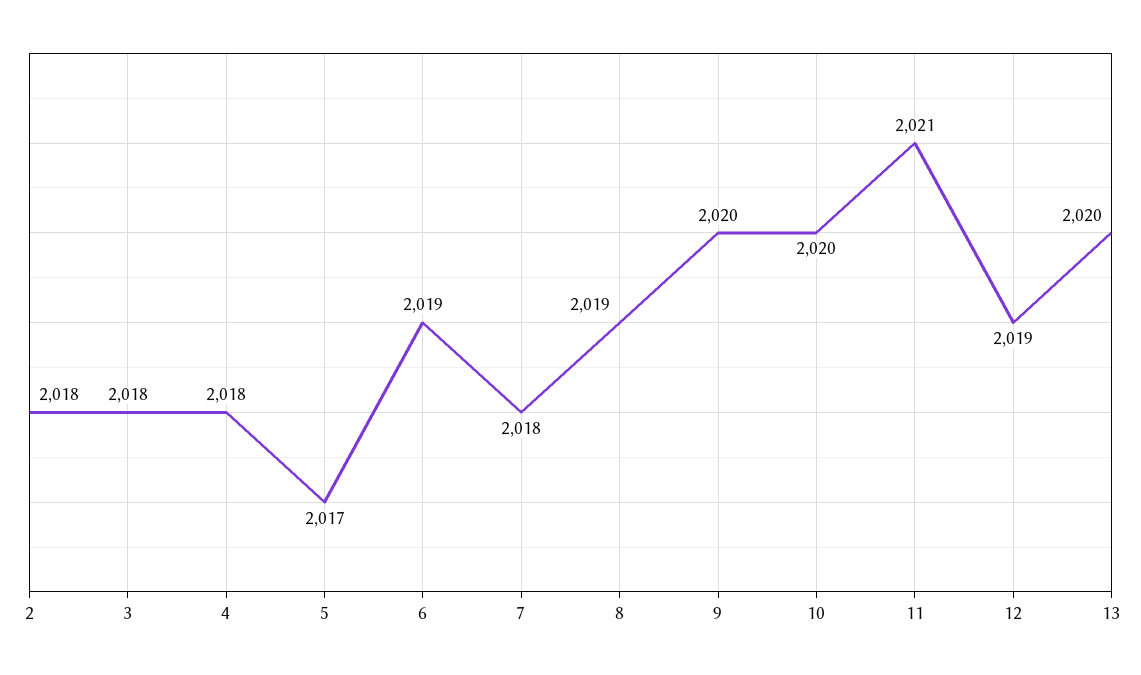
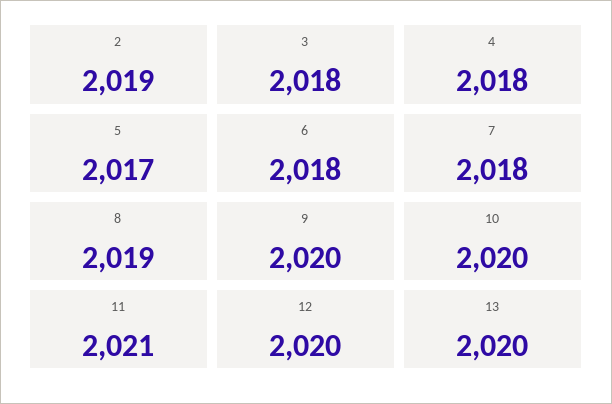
  {
-   "2": 2018,
+   "2": 2019,
    "3": 2018,
    "4": 2018,
    "5": 2017,
-   "6": 2019,
+   "6": 2018,
    "7": 2018,
    "8": 2019,
    "9": 2020,
    "10": 2020,
    "11": 2021,
-   "12": 2019,
+   "12": 2020,
    "13": 2020
  }

